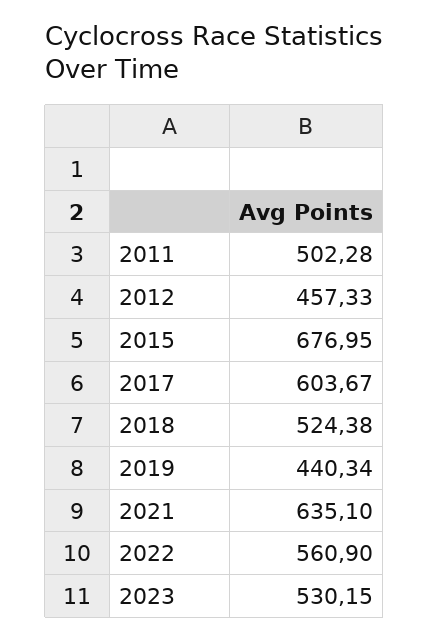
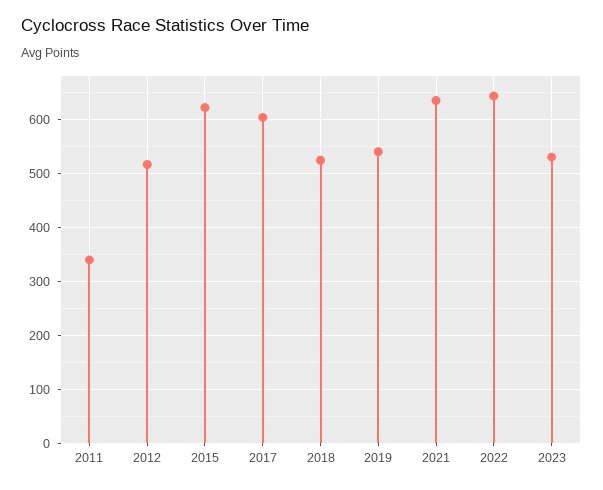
  {
-   "2011": 502.28,
+   "2011": 340,
-   "2012": 457.33,
+   "2012": 520,
-   "2015": 676.95,
+   "2015": 620,
    "2017": 603.67,
    "2018": 524.38,
-   "2019": 440.34,
+   "2019": 540,
    "2021": 635.1,
-   "2022": 560.9,
+   "2022": 640,
    "2023": 530.15
  }

